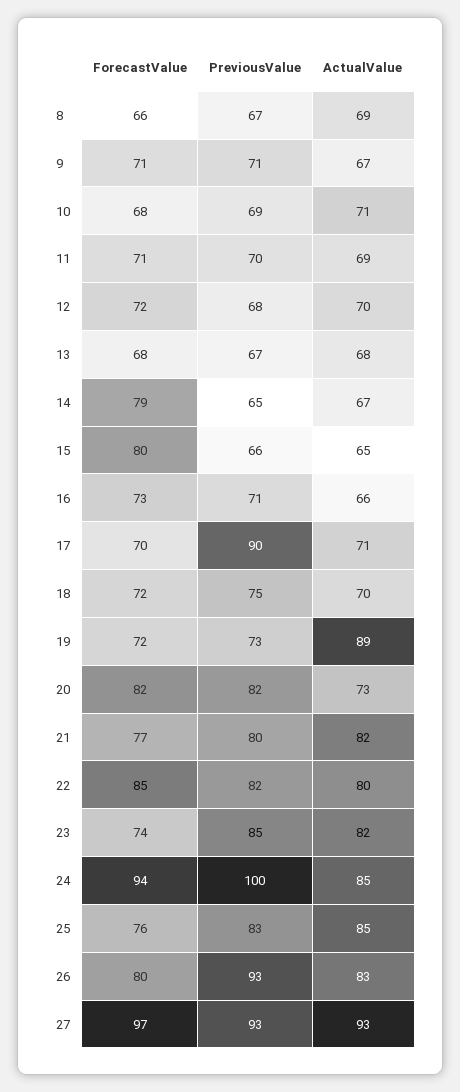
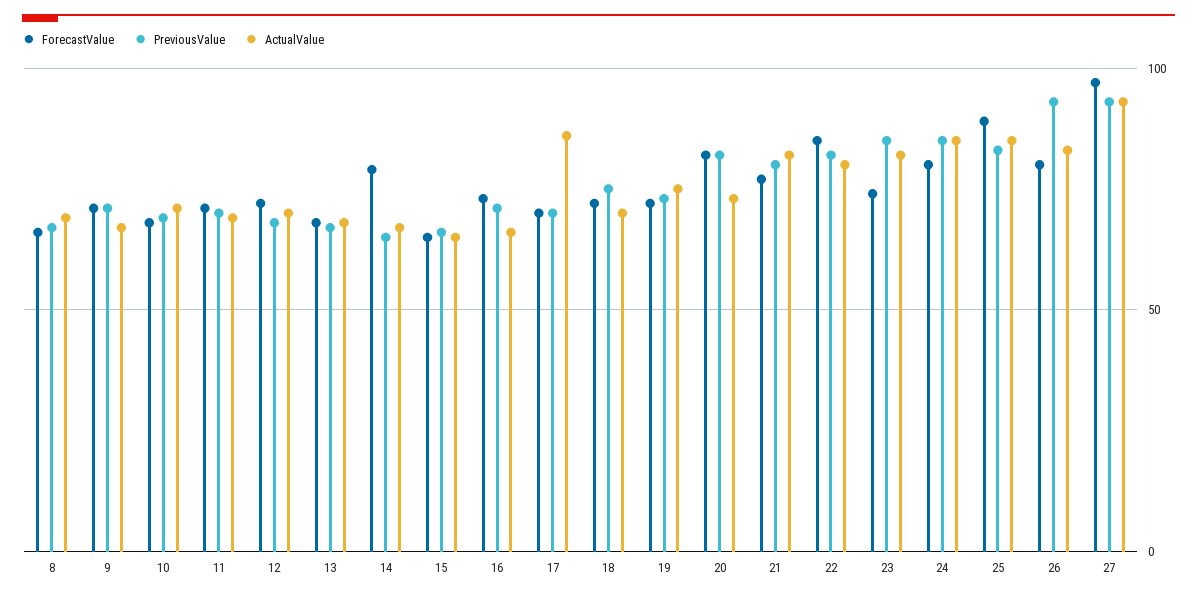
  {
    "ForecastValue": {
      "8": 66,
      "9": 71,
      "10": 68,
      "11": 71,
      "12": 72,
      "13": 68,
      "14": 79,
-     "15": 80,
+     "15": 65,
      "16": 73,
      "17": 70,
      "18": 72,
      "19": 72,
      "20": 82,
      "21": 77,
      "22": 85,
      "23": 74,
-     "24": 94,
+     "24": 80,
-     "25": 76,
+     "25": 90,
      "26": 80,
      "27": 97
    },
    "PreviousValue": {
      "8": 67,
      "9": 71,
      "10": 69,
      "11": 70,
      "12": 68,
      "13": 67,
      "14": 65,
      "15": 66,
      "16": 71,
-     "17": 90,
+     "17": 70,
      "18": 75,
      "19": 73,
      "20": 82,
      "21": 80,
      "22": 82,
      "23": 85,
-     "24": 100,
+     "24": 85,
      "25": 83,
      "26": 93,
      "27": 93
    },
    "ActualValue": {
      "8": 69,
      "9": 67,
      "10": 71,
      "11": 69,
      "12": 70,
      "13": 68,
      "14": 67,
      "15": 65,
      "16": 66,
-     "17": 71,
+     "17": 85,
      "18": 70,
-     "19": 89,
+     "19": 75,
      "20": 73,
      "21": 82,
      "22": 80,
      "23": 82,
      "24": 85,
      "25": 85,
      "26": 83,
      "27": 93
    }
  }

